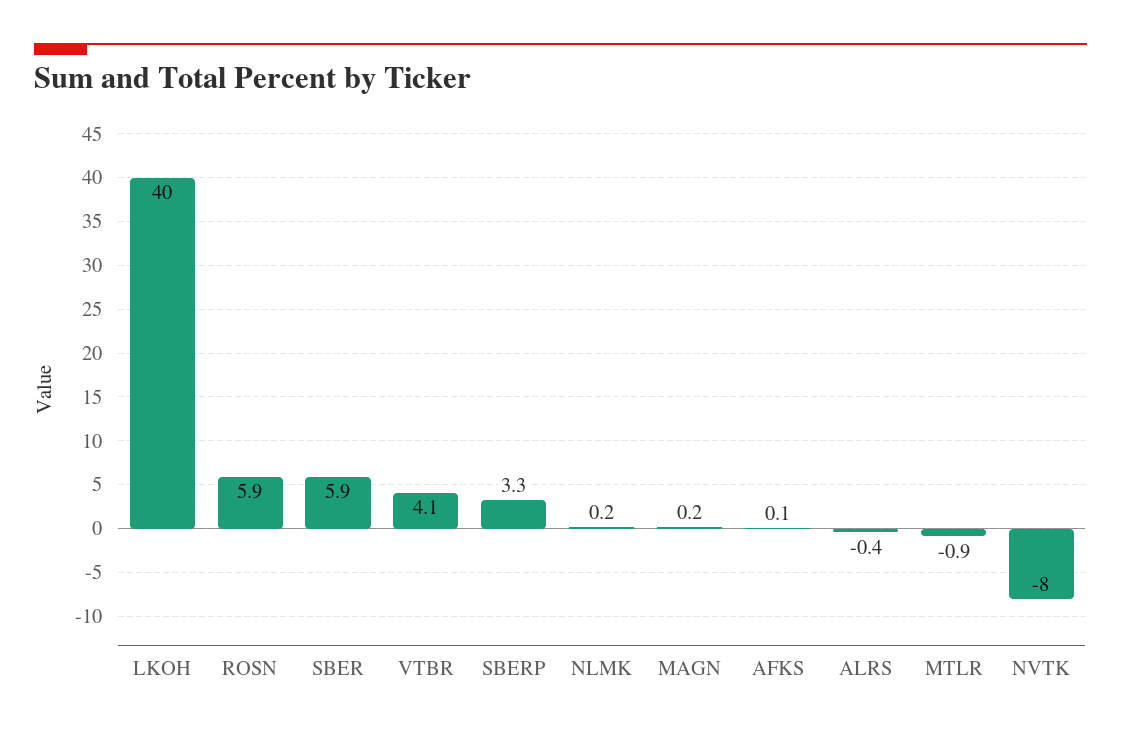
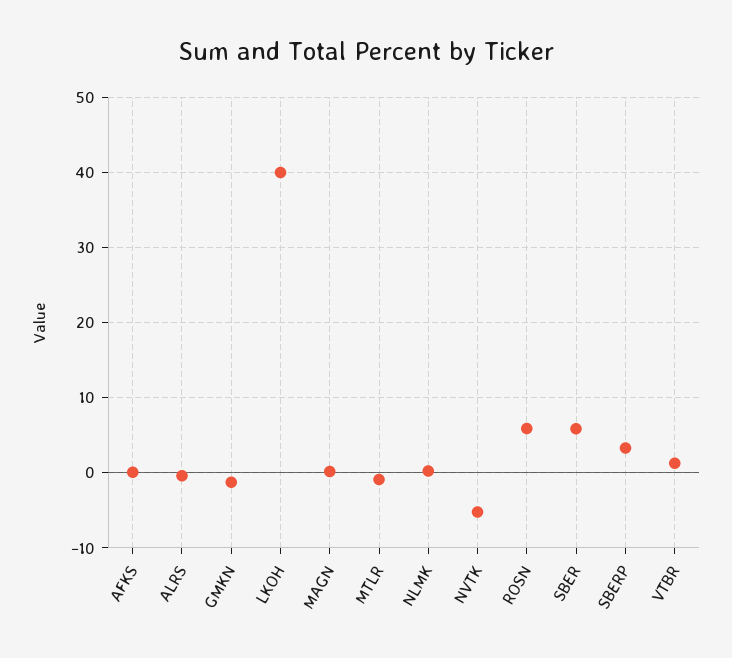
  {
    "LKOH": 40,
    "ROSN": 5.9,
    "SBER": 5.9,
-   "VTBR": 4.1,
+   "VTBR": 1,
    "SBERP": 3.3,
    "NLMK": 0.2,
    "MAGN": 0.2,
    "AFKS": 0.1,
    "ALRS": -0.4,
    "MTLR": -0.9,
-   "NVTK": -8
+   "NVTK": -5,
+   "GMKN": -1
  }

